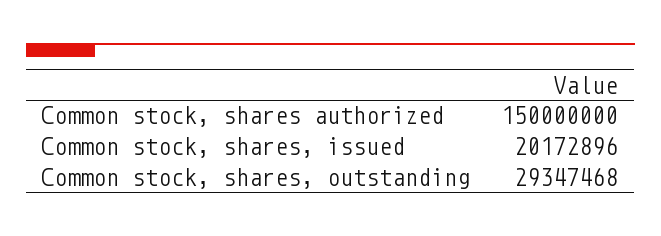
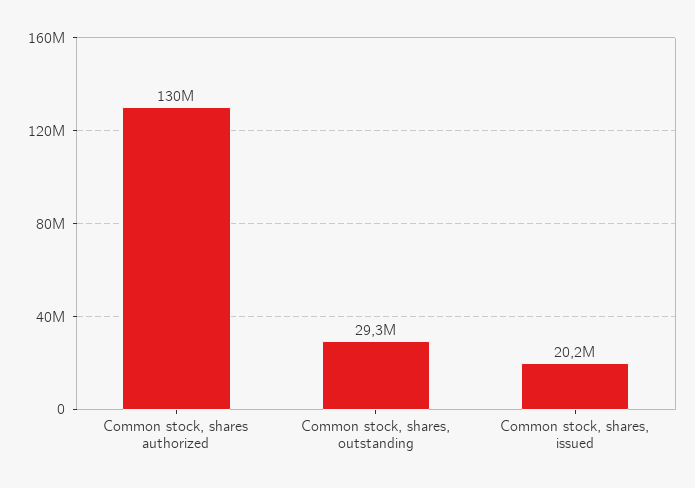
  {
-   "Common stock, shares authorized": 150000000,
+   "Common stock, shares authorized": 130000000,
    "Common stock, shares, issued": 20172896,
    "Common stock, shares, outstanding": 29347468
  }

